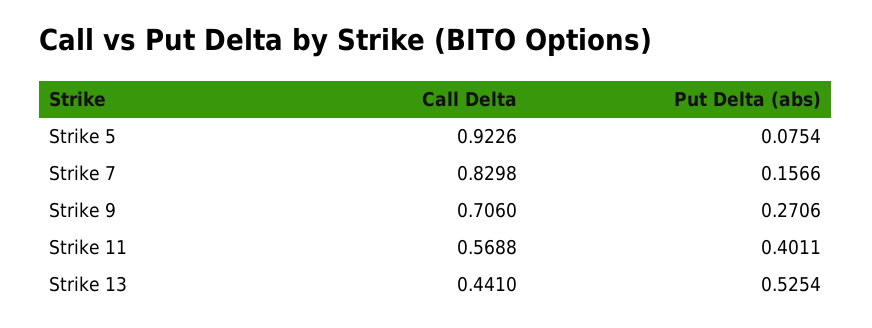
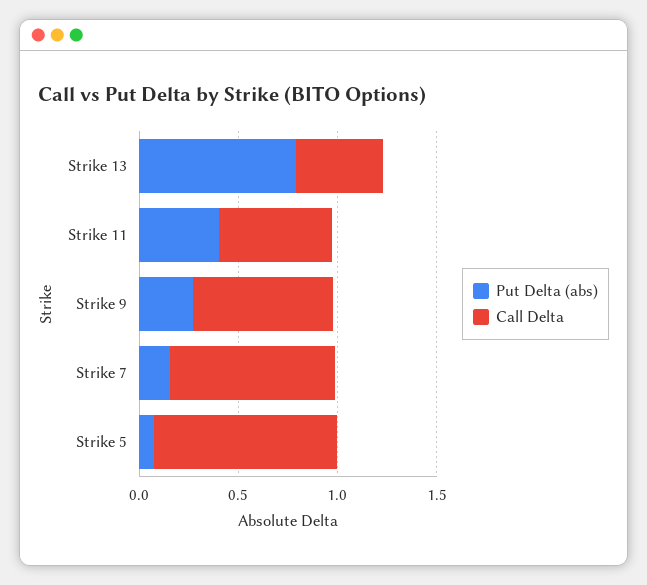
  {
    "Call Delta": {
      "Strike 5": 0.9226,
      "Strike 7": 0.8298,
      "Strike 9": 0.706,
      "Strike 11": 0.5688,
      "Strike 13": 0.441
    },
    "Put Delta (abs)": {
      "Strike 5": 0.0754,
      "Strike 7": 0.1566,
      "Strike 9": 0.2706,
      "Strike 11": 0.4011,
-     "Strike 13": 0.5254
+     "Strike 13": 0.8
    }
  }

